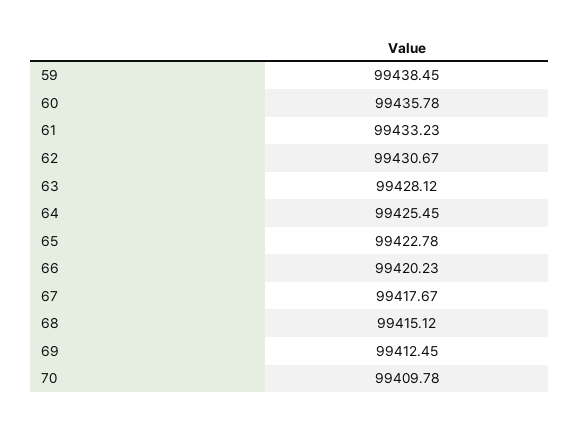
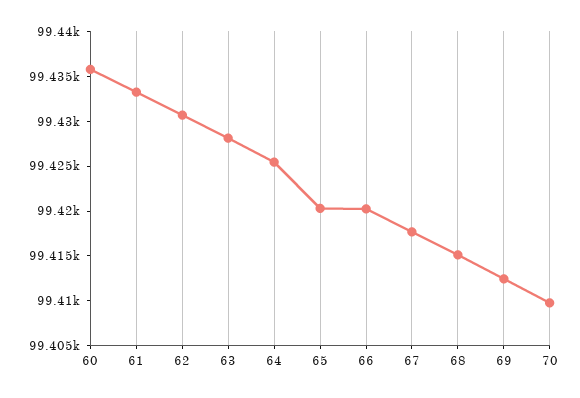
  {
-   "59": 99438.45,
    "60": 99435.78,
    "61": 99433.23,
    "62": 99430.67,
    "63": 99428.12,
    "64": 99425.45,
-   "65": 99422.78,
+   "65": 99420,
    "66": 99420.23,
    "67": 99417.67,
    "68": 99415.12,
    "69": 99412.45,
    "70": 99409.78
  }

